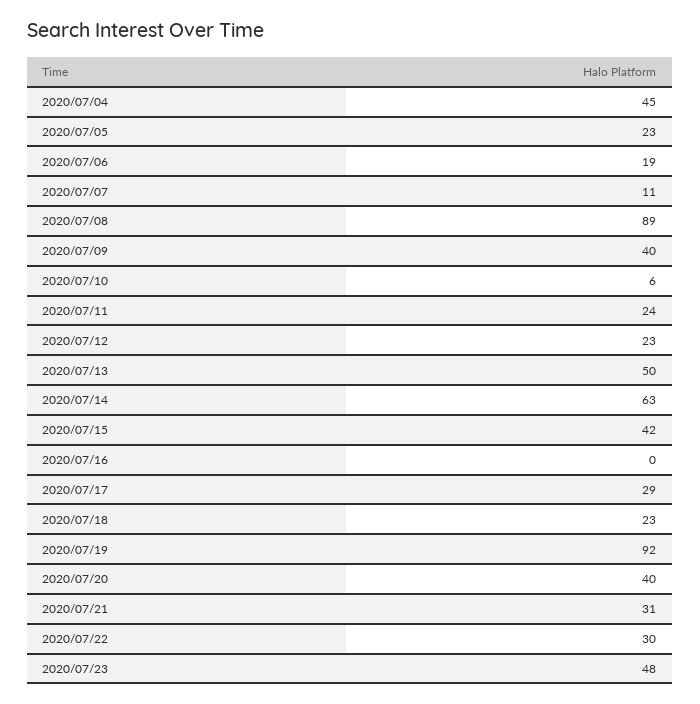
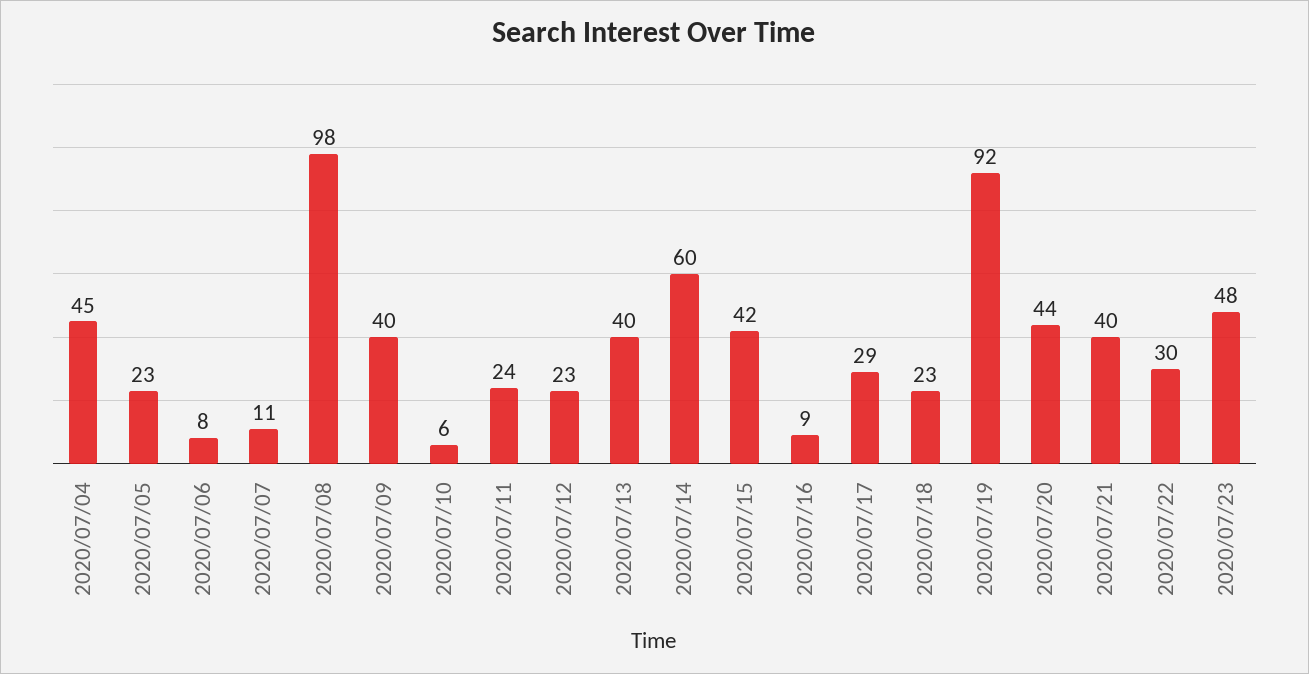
  {
    "2020/07/04": 45,
    "2020/07/05": 23,
-   "2020/07/06": 19,
+   "2020/07/06": 8,
    "2020/07/07": 11,
-   "2020/07/08": 89,
+   "2020/07/08": 98,
    "2020/07/09": 40,
    "2020/07/10": 6,
    "2020/07/11": 24,
    "2020/07/12": 23,
-   "2020/07/13": 50,
+   "2020/07/13": 40,
-   "2020/07/14": 63,
+   "2020/07/14": 60,
    "2020/07/15": 42,
-   "2020/07/16": 0,
+   "2020/07/16": 9,
    "2020/07/17": 29,
    "2020/07/18": 23,
    "2020/07/19": 92,
-   "2020/07/20": 40,
+   "2020/07/20": 44,
-   "2020/07/21": 31,
+   "2020/07/21": 40,
    "2020/07/22": 30,
    "2020/07/23": 48
  }

